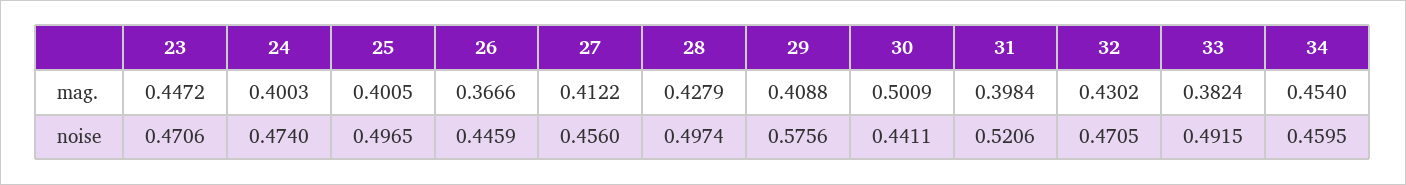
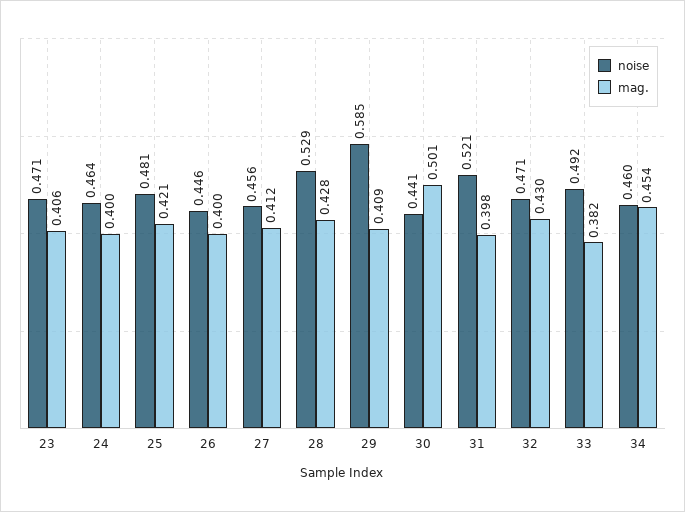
  {
    "mag.": {
-     "23": 0.4472,
+     "23": 0.406,
      "24": 0.4003,
-     "25": 0.4005,
+     "25": 0.421,
-     "26": 0.3666,
+     "26": 0.4,
      "27": 0.4122,
      "28": 0.4279,
      "29": 0.4088,
      "30": 0.5009,
      "31": 0.3984,
      "32": 0.4302,
      "33": 0.3824,
      "34": 0.454
    },
    "noise": {
      "23": 0.4706,
-     "24": 0.474,
+     "24": 0.464,
-     "25": 0.4965,
+     "25": 0.481,
      "26": 0.4459,
      "27": 0.456,
-     "28": 0.4974,
+     "28": 0.529,
-     "29": 0.5756,
+     "29": 0.585,
      "30": 0.4411,
      "31": 0.5206,
      "32": 0.4705,
      "33": 0.4915,
      "34": 0.4595
    }
  }

